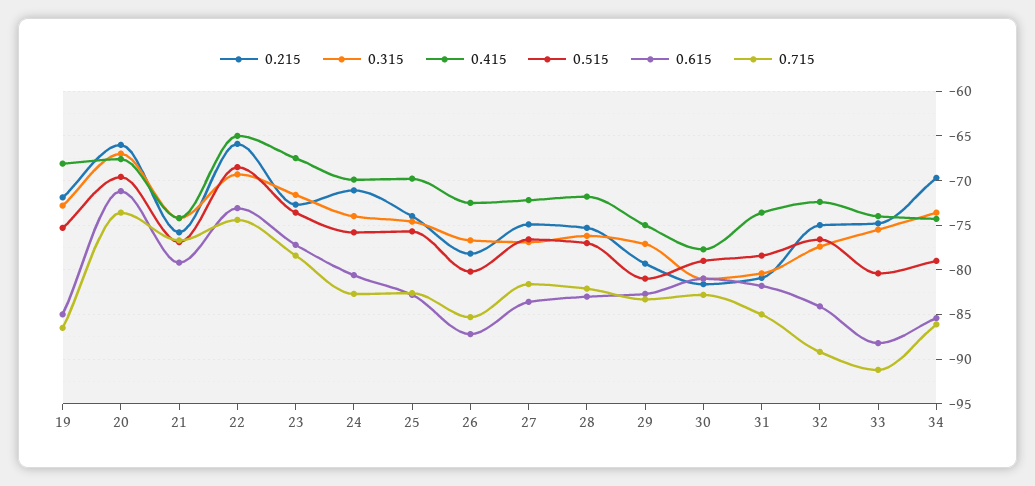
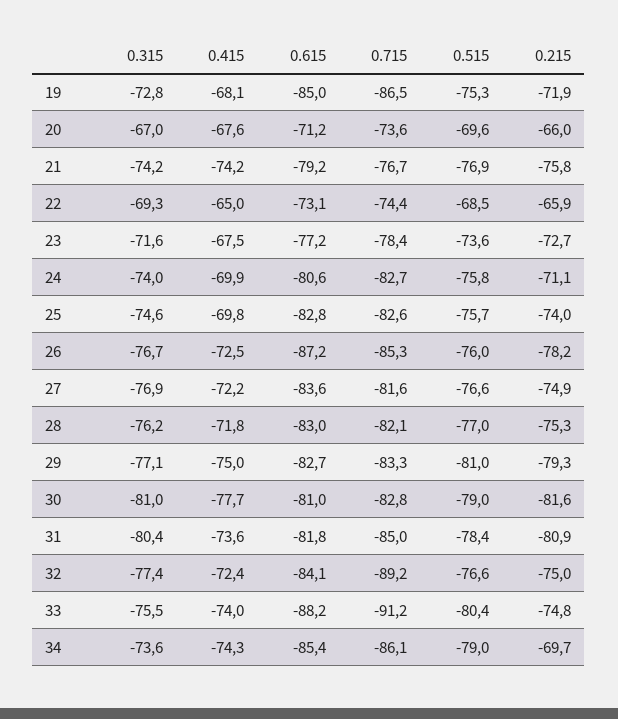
  {
    "0.215": {
      "19": -71.9,
      "20": -66,
      "21": -75.8,
      "22": -65.9,
      "23": -72.7,
      "24": -71.1,
      "25": -74,
      "26": -78.2,
      "27": -74.9,
      "28": -75.3,
      "29": -79.3,
      "30": -81.6,
      "31": -80.9,
      "32": -75,
      "33": -74.8,
      "34": -69.7
    },
    "0.315": {
      "19": -72.8,
      "20": -67,
      "21": -74.2,
      "22": -69.3,
      "23": -71.6,
      "24": -74,
      "25": -74.6,
      "26": -76.7,
      "27": -76.9,
      "28": -76.2,
      "29": -77.1,
      "30": -81,
      "31": -80.4,
      "32": -77.4,
      "33": -75.5,
      "34": -73.6
    },
    "0.415": {
      "19": -68.1,
      "20": -67.6,
      "21": -74.2,
      "22": -65,
      "23": -67.5,
      "24": -69.9,
      "25": -69.8,
      "26": -72.5,
      "27": -72.2,
      "28": -71.8,
      "29": -75,
      "30": -77.7,
      "31": -73.6,
      "32": -72.4,
      "33": -74,
      "34": -74.3
    },
    "0.515": {
      "19": -75.3,
      "20": -69.6,
      "21": -76.9,
      "22": -68.5,
      "23": -73.6,
      "24": -75.8,
      "25": -75.7,
-     "26": -80,
+     "26": -76,
      "27": -76.6,
      "28": -77,
      "29": -81,
      "30": -79,
      "31": -78.4,
      "32": -76.6,
      "33": -80.4,
      "34": -79
    },
    "0.615": {
      "19": -85,
      "20": -71.2,
      "21": -79.2,
      "22": -73.1,
      "23": -77.2,
      "24": -80.6,
      "25": -82.8,
      "26": -87.2,
      "27": -83.6,
      "28": -83,
      "29": -82.7,
      "30": -81,
      "31": -81.8,
      "32": -84.1,
      "33": -88.2,
      "34": -85.4
    },
    "0.715": {
      "19": -86.5,
      "20": -73.6,
      "21": -76.7,
      "22": -74.4,
      "23": -78.4,
      "24": -82.7,
      "25": -82.6,
      "26": -85.3,
      "27": -81.6,
      "28": -82.1,
      "29": -83.3,
      "30": -82.8,
      "31": -85,
      "32": -89.2,
      "33": -91.2,
      "34": -86.1
    }
  }

